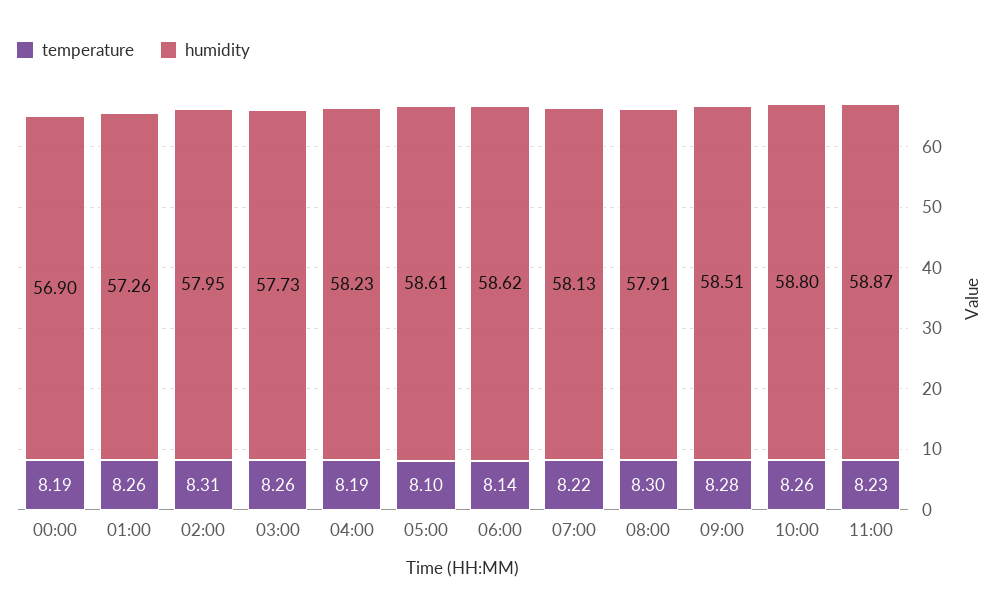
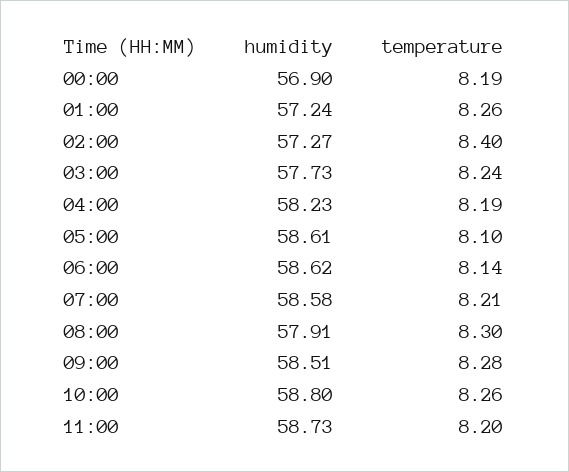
  {
    "temperature": {
      "00:00": 8.19,
      "01:00": 8.26,
-     "02:00": 8.31,
+     "02:00": 8.4,
-     "03:00": 8.26,
+     "03:00": 8.24,
      "04:00": 8.19,
      "05:00": 8.1,
      "06:00": 8.14,
-     "07:00": 8.22,
+     "07:00": 8.21,
      "08:00": 8.3,
      "09:00": 8.28,
      "10:00": 8.26,
-     "11:00": 8.23
+     "11:00": 8.2
    },
    "humidity": {
      "00:00": 56.9,
-     "01:00": 57.26,
+     "01:00": 57.24,
-     "02:00": 57.95,
+     "02:00": 57.27,
      "03:00": 57.73,
      "04:00": 58.23,
      "05:00": 58.61,
      "06:00": 58.62,
-     "07:00": 58.13,
+     "07:00": 58.58,
      "08:00": 57.91,
      "09:00": 58.51,
      "10:00": 58.8,
-     "11:00": 58.87
+     "11:00": 58.73
    }
  }

